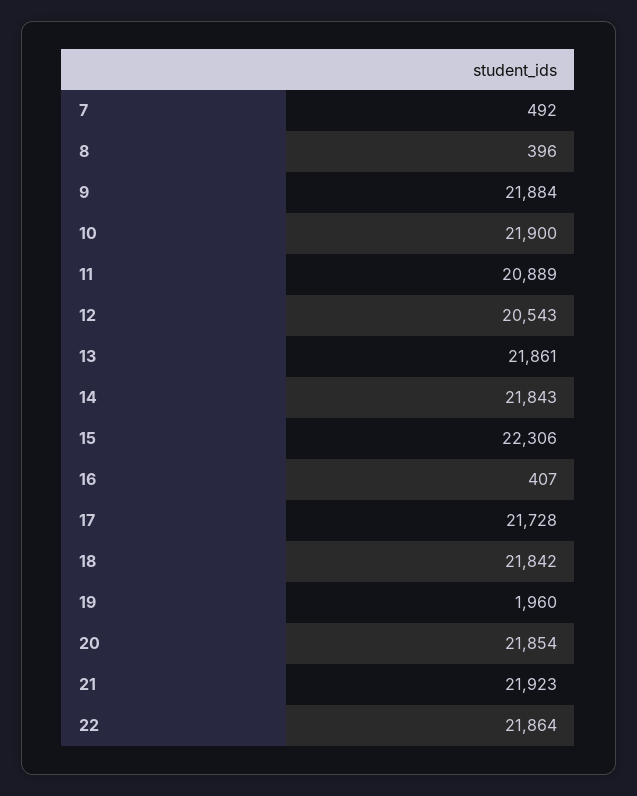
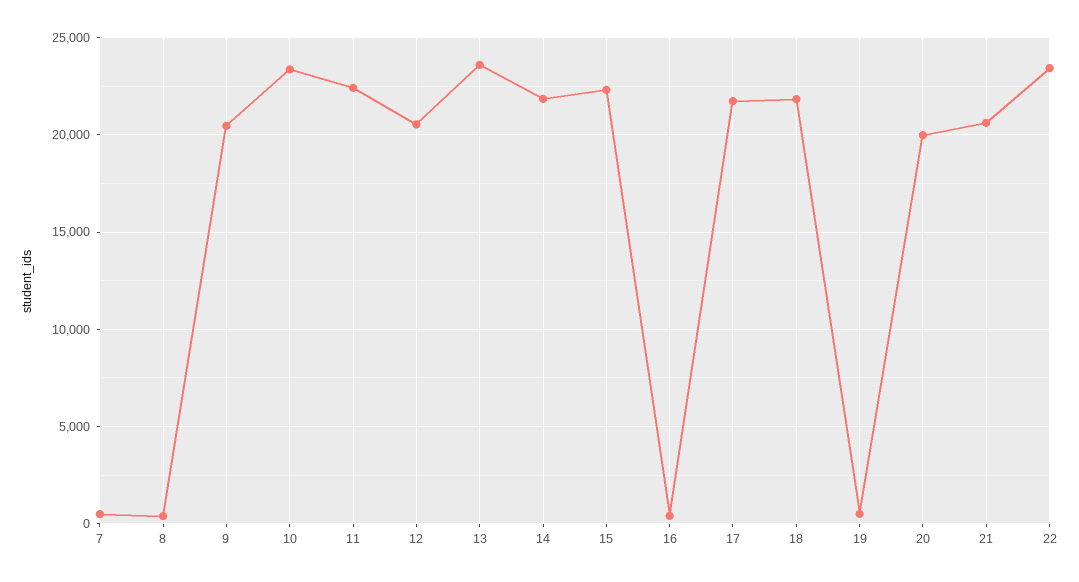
  {
    "7": 492,
    "8": 396,
-   "9": 21884,
+   "9": 20500,
-   "10": 21900,
+   "10": 23500,
-   "11": 20889,
+   "11": 22500,
    "12": 20543,
-   "13": 21861,
+   "13": 23500,
    "14": 21843,
    "15": 22306,
    "16": 407,
    "17": 21728,
    "18": 21842,
-   "19": 1960,
+   "19": 500,
-   "20": 21854,
+   "20": 20000,
-   "21": 21923,
+   "21": 20500,
-   "22": 21864
+   "22": 23500
  }

